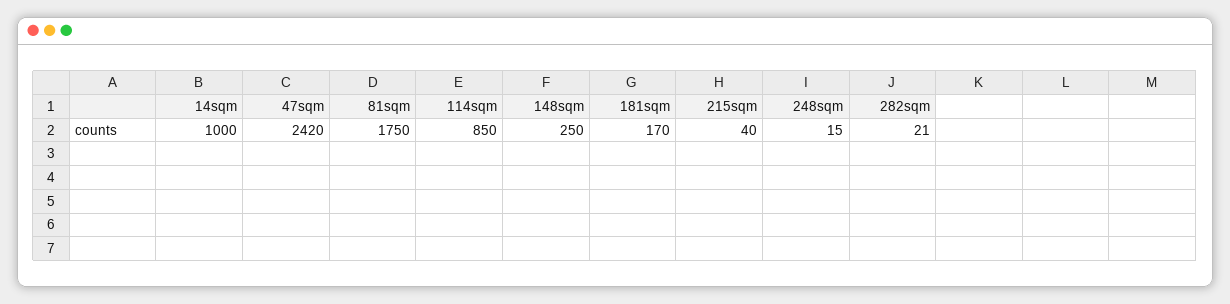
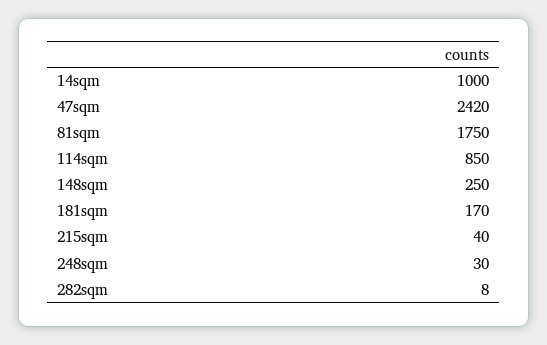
  {
    "14sqm": 1000,
    "47sqm": 2420,
    "81sqm": 1750,
    "114sqm": 850,
    "148sqm": 250,
    "181sqm": 170,
    "215sqm": 40,
-   "248sqm": 15,
+   "248sqm": 30,
-   "282sqm": 21
+   "282sqm": 8
  }

